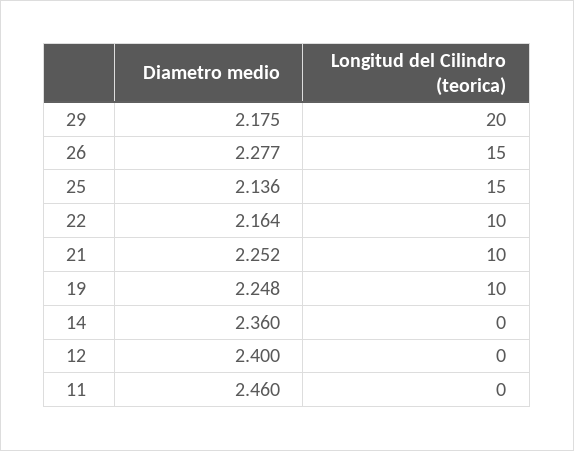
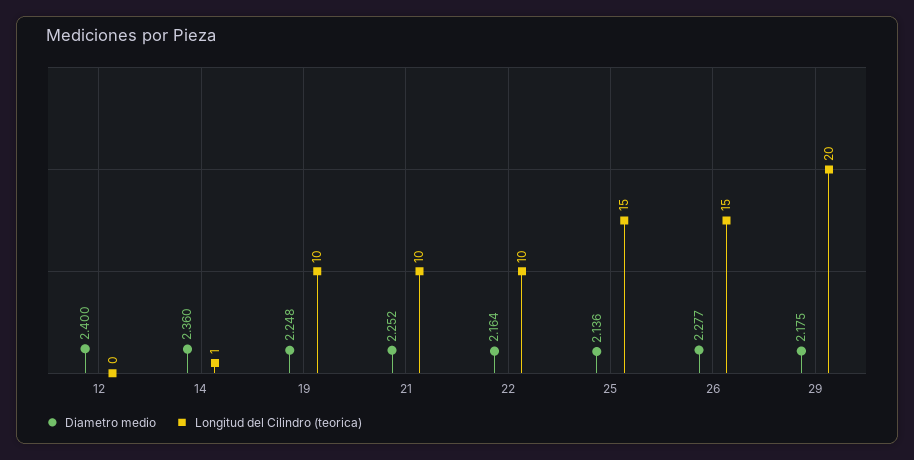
  {
    "Diametro medio": {
      "29": 2.175,
      "26": 2.277,
      "25": 2.136,
      "22": 2.164,
      "21": 2.252,
      "19": 2.248,
      "14": 2.36,
-     "12": 2.4,
+     "12": 2.4
-     "11": 2.46
    },
    "Longitud del Cilindro (teorica)": {
      "29": 20,
      "26": 15,
      "25": 15,
      "22": 10,
      "21": 10,
      "19": 10,
-     "14": 0,
+     "14": 1,
-     "12": 0,
+     "12": 0
-     "11": 0
    }
  }

